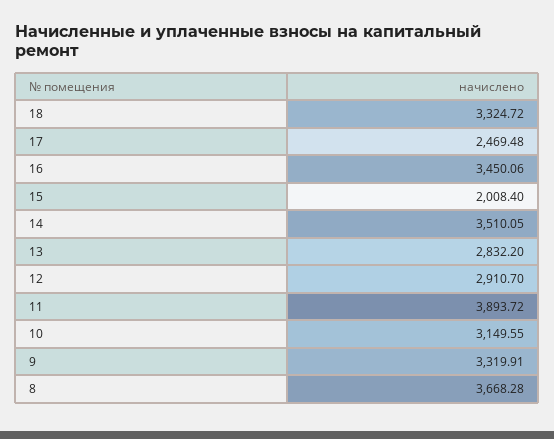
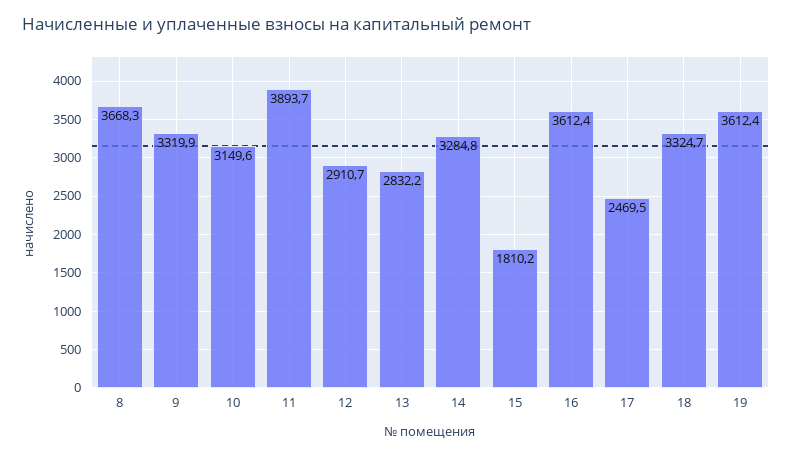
  {
    "18": 3324.72,
    "17": 2469.48,
-   "16": 3450.06,
+   "16": 3612.4,
-   "15": 2008.4,
+   "15": 1810.2,
-   "14": 3510.05,
+   "14": 3284.8,
    "13": 2832.2,
    "12": 2910.7,
    "11": 3893.72,
    "10": 3149.55,
    "9": 3319.91,
-   "8": 3668.28
+   "8": 3668.28,
+   "19": 3612.4
  }

